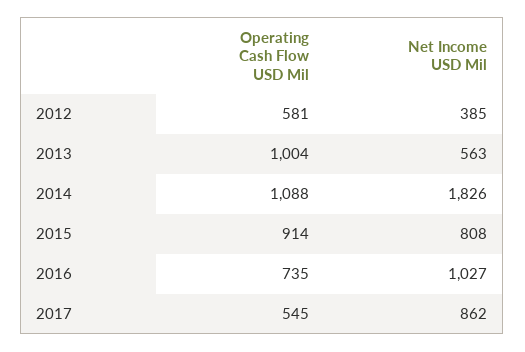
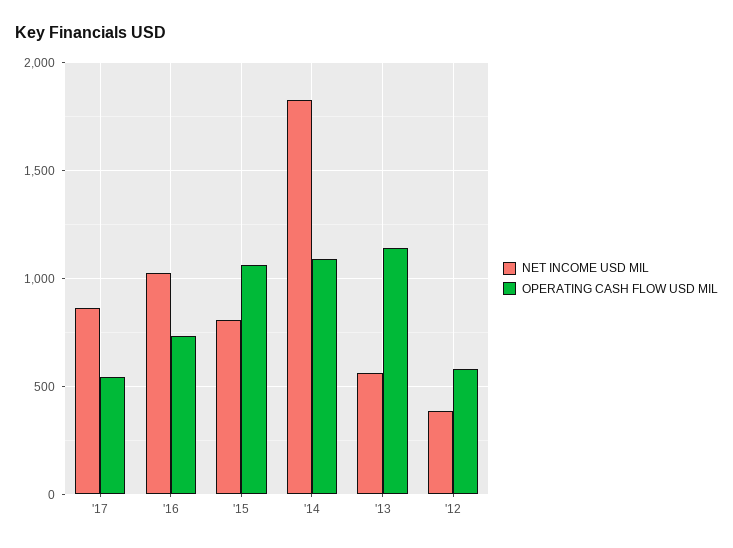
  {
    "Operating Cash Flow USD Mil": {
      "2012": 581,
-     "2013": 1004,
+     "2013": 1150,
      "2014": 1088,
-     "2015": 914,
+     "2015": 1050,
      "2016": 735,
      "2017": 545
    },
    "Net Income USD Mil": {
      "2012": 385,
      "2013": 563,
      "2014": 1826,
      "2015": 808,
      "2016": 1027,
      "2017": 862
    }
  }

